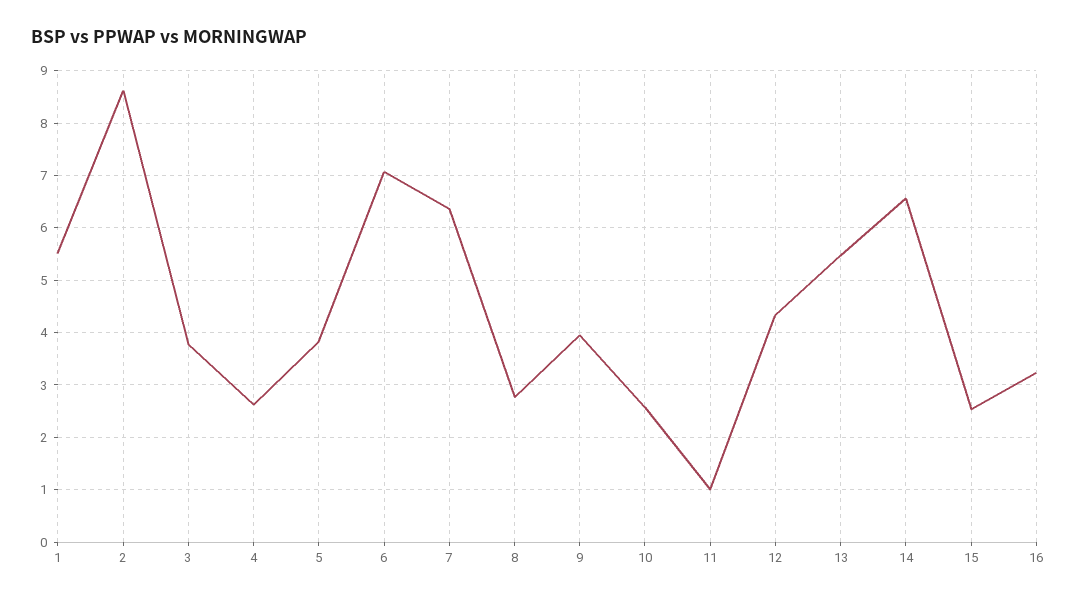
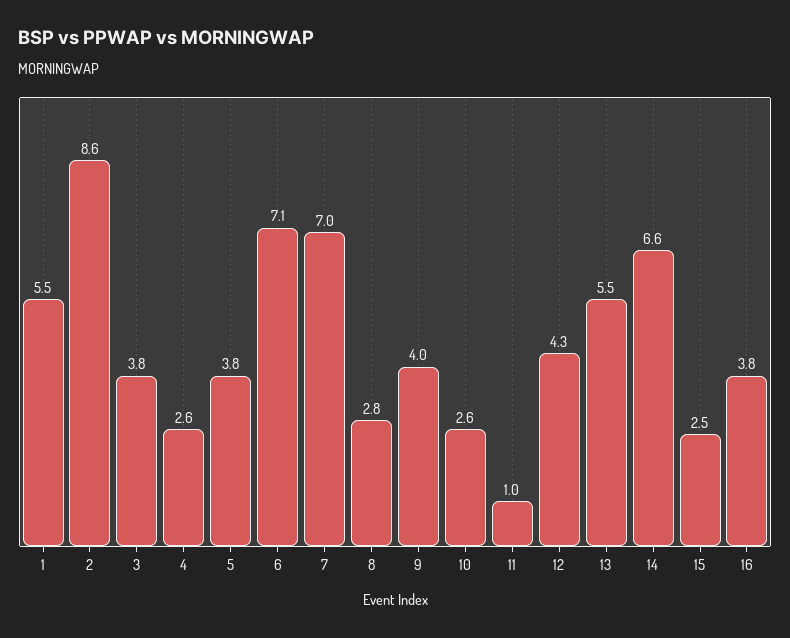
  {
    "1": 5.5,
    "2": 8.6,
    "3": 3.8,
    "4": 2.6,
    "5": 3.8,
    "6": 7.1,
-   "7": 6.4,
+   "7": 7,
    "8": 2.8,
    "9": 4,
    "10": 2.6,
    "11": 1,
    "12": 4.3,
    "13": 5.5,
    "14": 6.6,
    "15": 2.5,
-   "16": 3.2
+   "16": 3.8
  }

